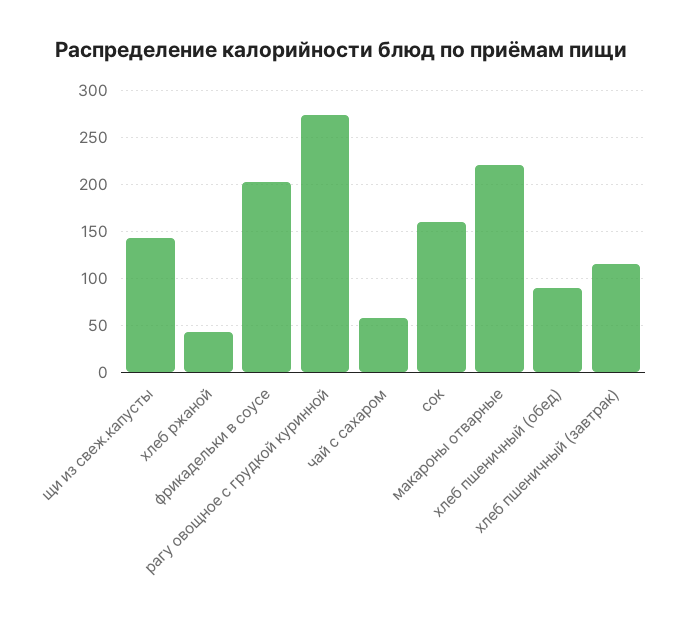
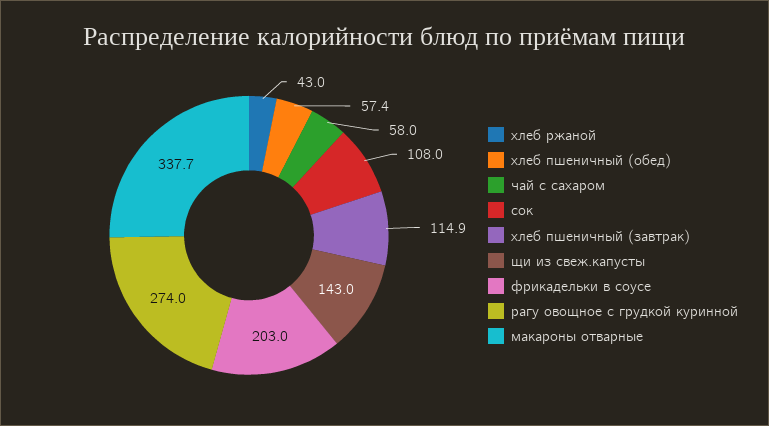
  {
    "щи из свеж.капусты": 143,
    "хлеб ржаной": 43,
    "фрикадельки в соусе": 203,
    "рагу овощное с грудкой куринной": 274,
    "чай с сахаром": 58,
-   "сок": 160,
+   "сок": 108,
-   "макароны отварные": 220,
+   "макароны отварные": 337.7,
-   "хлеб пшеничный (обед)": 90,
+   "хлеб пшеничный (обед)": 57.4,
    "хлеб пшеничный (завтрак)": 114.9
  }

